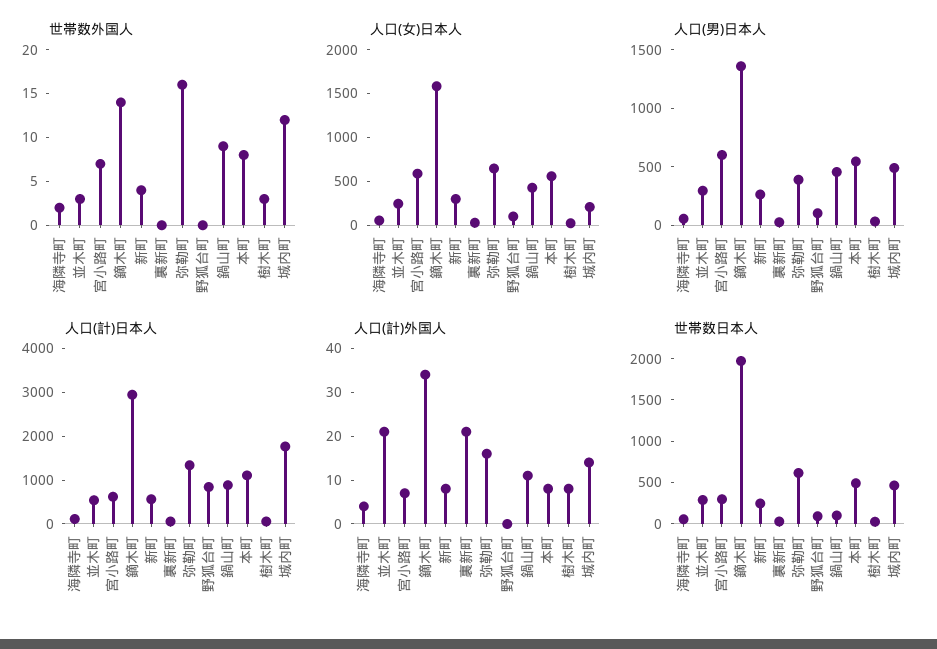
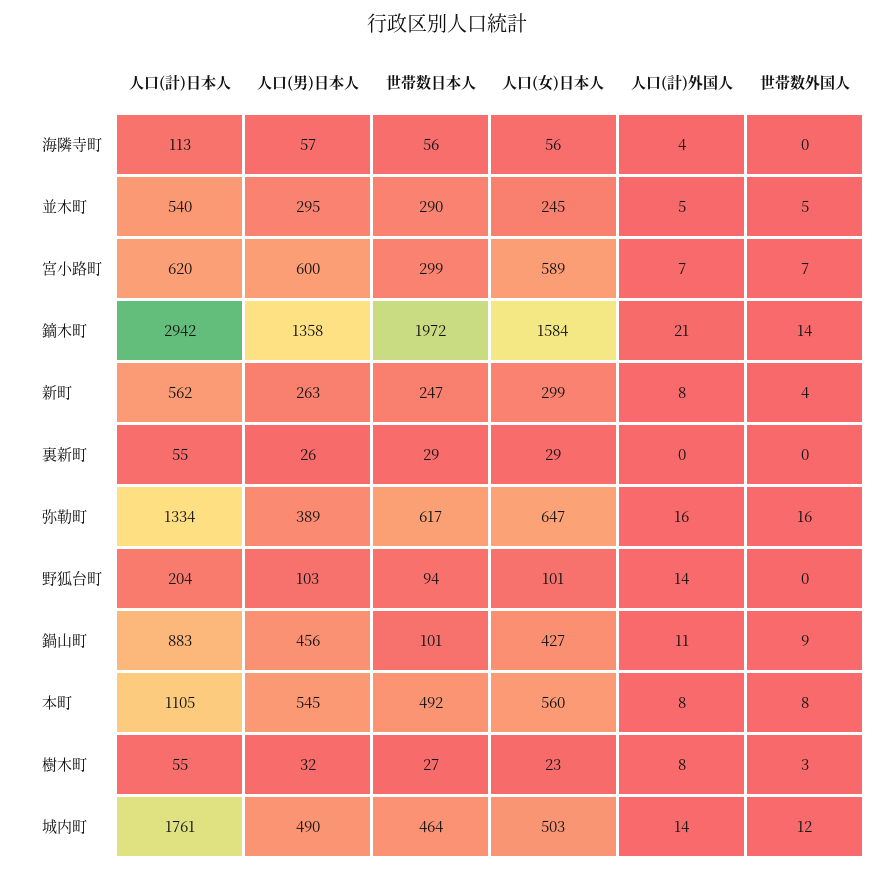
  {
    "世帯数外国人": {
-     "海隣寺町": 2,
+     "海隣寺町": 0,
-     "並木町": 3,
+     "並木町": 5,
      "宮小路町": 7,
      "鏑木町": 14,
      "新町": 4,
      "裏新町": 0,
      "弥勒町": 16,
      "野狐台町": 0,
      "鍋山町": 9,
      "本町": 8,
      "樹木町": 3,
      "城内町": 12
    },
    "人口(女)日本人": {
      "海隣寺町": 56,
      "並木町": 245,
      "宮小路町": 589,
      "鏑木町": 1584,
      "新町": 299,
      "裏新町": 29,
      "弥勒町": 647,
      "野狐台町": 101,
      "鍋山町": 427,
      "本町": 560,
      "樹木町": 23,
-     "城内町": 200
+     "城内町": 503
    },
    "人口(男)日本人": {
      "海隣寺町": 57,
      "並木町": 295,
      "宮小路町": 600,
      "鏑木町": 1358,
      "新町": 263,
      "裏新町": 26,
      "弥勒町": 389,
      "野狐台町": 103,
      "鍋山町": 456,
      "本町": 545,
      "樹木町": 32,
      "城内町": 490
    },
    "人口(計)日本人": {
      "海隣寺町": 113,
      "並木町": 540,
      "宮小路町": 620,
      "鏑木町": 2942,
      "新町": 562,
      "裏新町": 55,
      "弥勒町": 1334,
-     "野狐台町": 800,
+     "野狐台町": 204,
      "鍋山町": 883,
      "本町": 1105,
      "樹木町": 55,
      "城内町": 1761
    },
    "人口(計)外国人": {
      "海隣寺町": 4,
-     "並木町": 20,
+     "並木町": 5,
      "宮小路町": 7,
-     "鏑木町": 35,
+     "鏑木町": 21,
      "新町": 8,
-     "裏新町": 20,
+     "裏新町": 0,
      "弥勒町": 16,
-     "野狐台町": 0,
+     "野狐台町": 14,
      "鍋山町": 11,
      "本町": 8,
      "樹木町": 8,
      "城内町": 14
    },
    "世帯数日本人": {
      "海隣寺町": 56,
      "並木町": 290,
      "宮小路町": 299,
      "鏑木町": 1972,
      "新町": 247,
      "裏新町": 29,
      "弥勒町": 617,
      "野狐台町": 94,
      "鍋山町": 101,
      "本町": 492,
      "樹木町": 27,
      "城内町": 464
    }
  }

